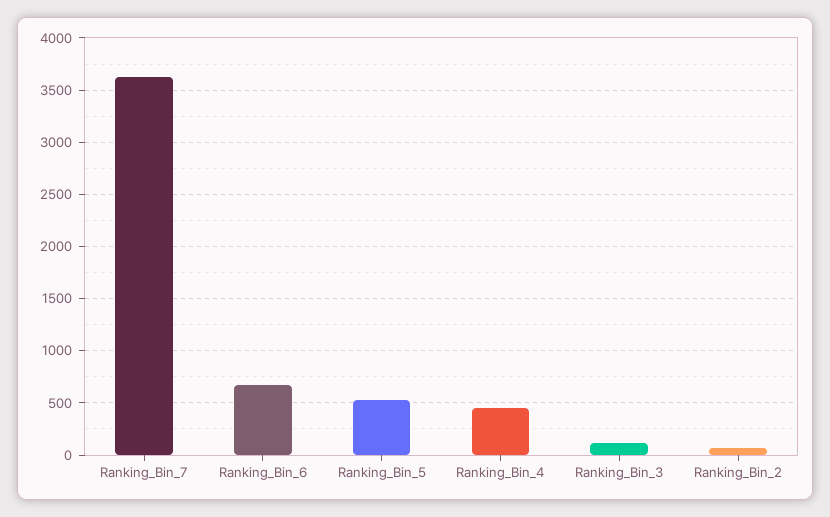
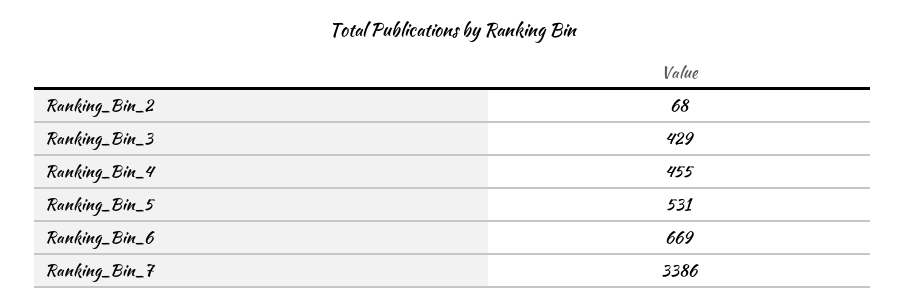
  {
-   "Ranking_Bin_7": 3600,
+   "Ranking_Bin_7": 3386,
    "Ranking_Bin_6": 669,
    "Ranking_Bin_5": 531,
    "Ranking_Bin_4": 455,
-   "Ranking_Bin_3": 100,
+   "Ranking_Bin_3": 429,
    "Ranking_Bin_2": 68
  }

